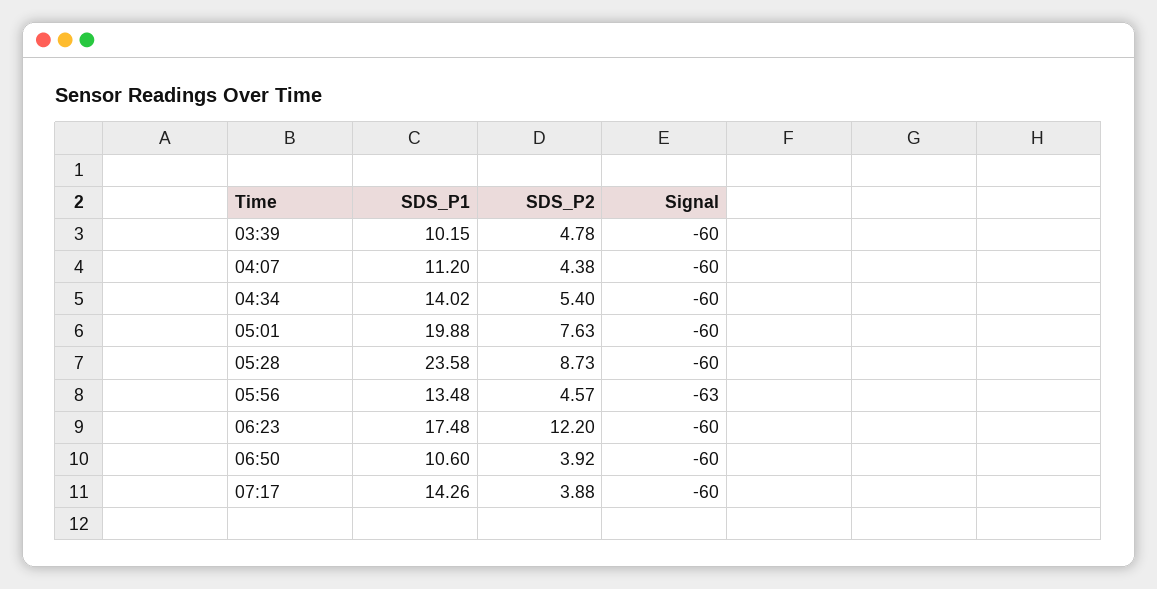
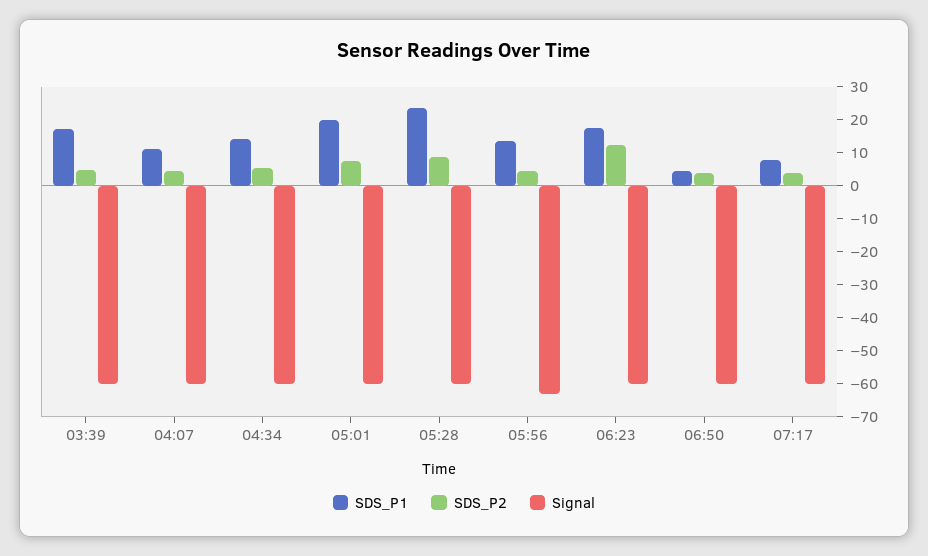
  {
    "SDS_P1": {
-     "03:39": 10.15,
+     "03:39": 17.5,
      "04:07": 11.2,
      "04:34": 14.02,
      "05:01": 19.88,
      "05:28": 23.58,
      "05:56": 13.48,
      "06:23": 17.48,
-     "06:50": 10.6,
+     "06:50": 5,
-     "07:17": 14.26
+     "07:17": 7.5
    },
    "SDS_P2": {
      "03:39": 4.78,
      "04:07": 4.38,
      "04:34": 5.4,
      "05:01": 7.63,
      "05:28": 8.73,
      "05:56": 4.57,
      "06:23": 12.2,
      "06:50": 3.92,
      "07:17": 3.88
    },
    "Signal": {
      "03:39": -60,
      "04:07": -60,
      "04:34": -60,
      "05:01": -60,
      "05:28": -60,
      "05:56": -63,
      "06:23": -60,
      "06:50": -60,
      "07:17": -60
    }
  }

